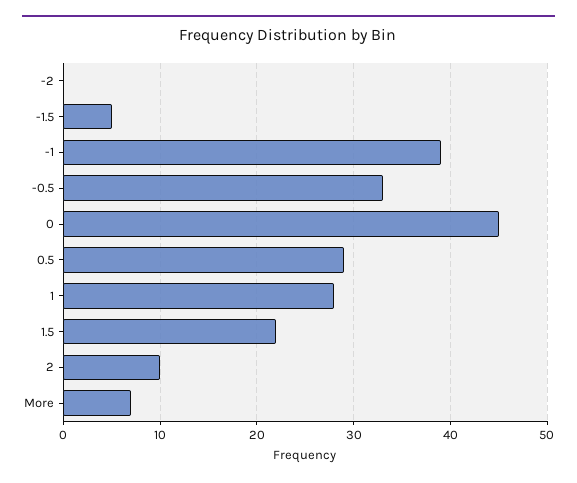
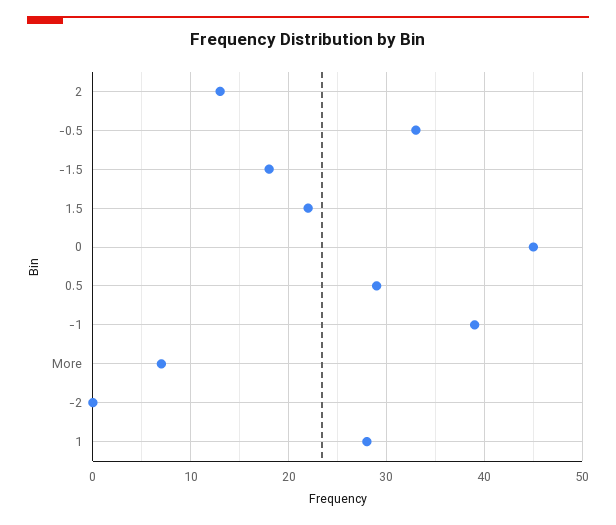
  {
    "-2": 0,
-   "-1.5": 5,
+   "-1.5": 18,
    "-1": 39,
    "-0.5": 33,
    "0": 45,
    "0.5": 29,
    "1": 28,
    "1.5": 22,
-   "2": 10,
+   "2": 13,
    "More": 7
  }

